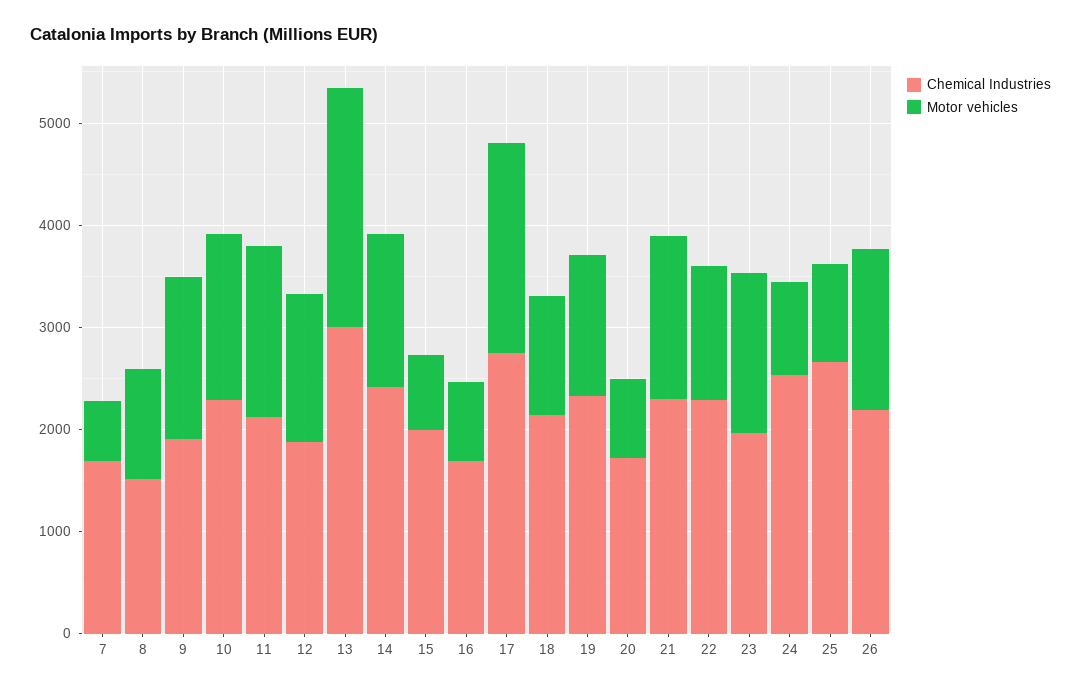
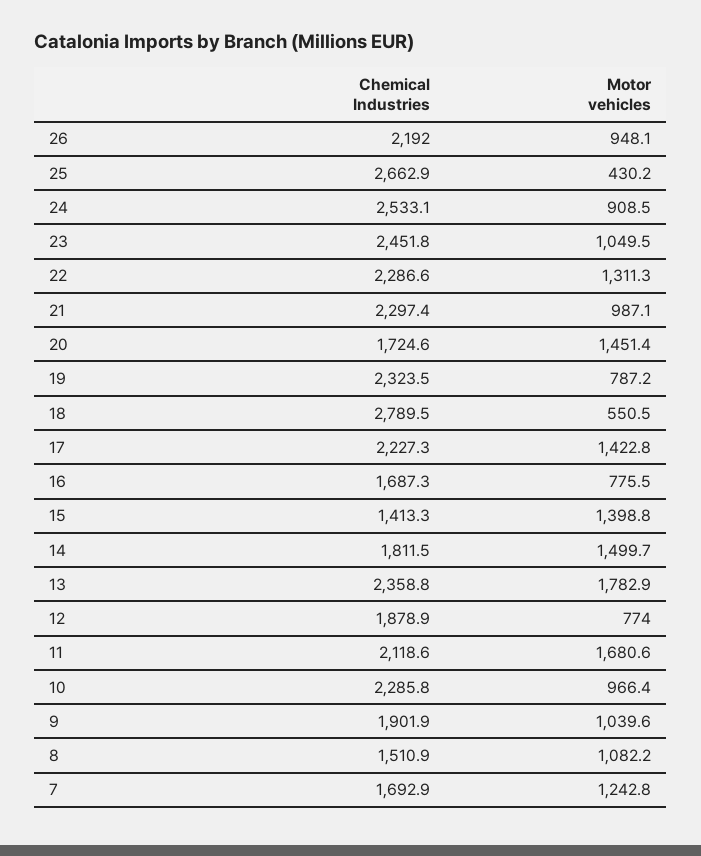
  {
    "Chemical Industries": {
      "7": 1692.9,
      "8": 1510.9,
      "9": 1901.9,
      "10": 2285.8,
      "11": 2118.6,
      "12": 1878.9,
-     "13": 3000,
+     "13": 2358.8,
-     "14": 2400,
+     "14": 1811.5,
-     "15": 2000,
+     "15": 1413.3,
      "16": 1687.3,
-     "17": 2800,
+     "17": 2227.3,
-     "18": 2200,
+     "18": 2789.5,
      "19": 2323.5,
      "20": 1724.6,
      "21": 2297.4,
      "22": 2286.6,
-     "23": 2000,
+     "23": 2451.8,
      "24": 2533.1,
      "25": 2662.9,
      "26": 2192
    },
    "Motor vehicles": {
-     "7": 600,
+     "7": 1242.8,
      "8": 1082.2,
-     "9": 1600,
+     "9": 1039.6,
-     "10": 1600,
+     "10": 966.4,
      "11": 1680.6,
-     "12": 1400,
+     "12": 774,
-     "13": 2400,
+     "13": 1782.9,
      "14": 1499.7,
-     "15": 800,
+     "15": 1398.8,
      "16": 775.5,
-     "17": 2000,
+     "17": 1422.8,
-     "18": 1200,
+     "18": 550.5,
-     "19": 1400,
+     "19": 787.2,
-     "20": 800,
+     "20": 1451.4,
-     "21": 1600,
+     "21": 987.1,
      "22": 1311.3,
-     "23": 1600,
+     "23": 1049.5,
      "24": 908.5,
-     "25": 1000,
+     "25": 430.2,
-     "26": 1600
+     "26": 948.1
    }
  }

